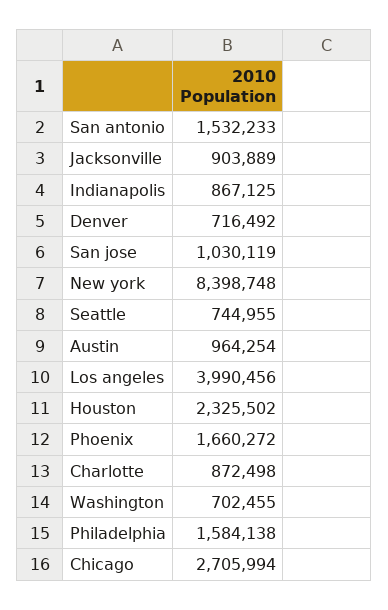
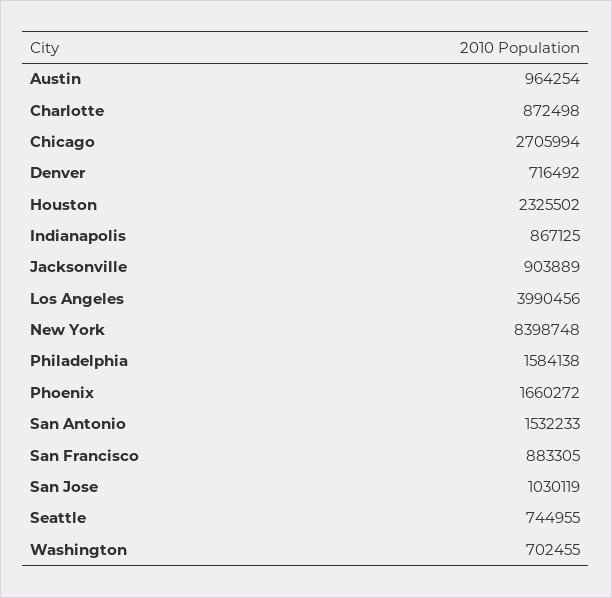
  {
    "San antonio": 1532233,
    "Jacksonville": 903889,
    "Indianapolis": 867125,
    "Denver": 716492,
    "San jose": 1030119,
    "New york": 8398748,
    "Seattle": 744955,
    "Austin": 964254,
    "Los angeles": 3990456,
    "Houston": 2325502,
    "Phoenix": 1660272,
    "Charlotte": 872498,
    "Washington": 702455,
    "Philadelphia": 1584138,
-   "Chicago": 2705994
+   "Chicago": 2705994,
+   "San Francisco": 883305
  }

